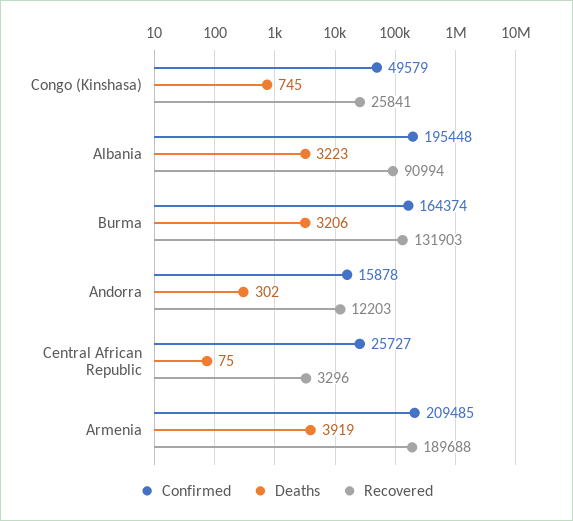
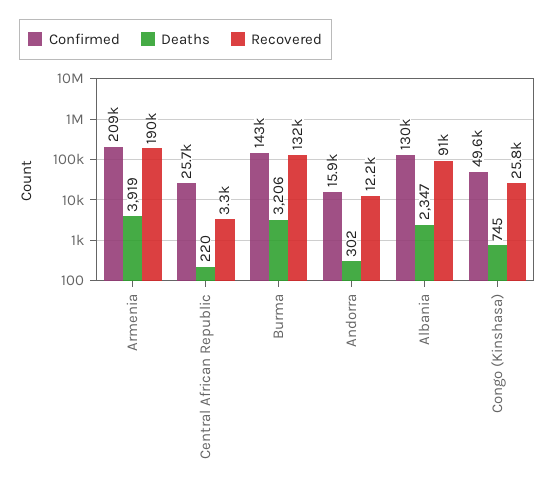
  {
    "Confirmed": {
      "Congo (Kinshasa)": 49579,
-     "Albania": 195448,
+     "Albania": 130000,
-     "Burma": 164374,
+     "Burma": 143000,
      "Andorra": 15878,
      "Central African Republic": 25727,
      "Armenia": 209485
    },
    "Deaths": {
      "Congo (Kinshasa)": 745,
-     "Albania": 3223,
+     "Albania": 2347,
      "Burma": 3206,
      "Andorra": 302,
-     "Central African Republic": 75,
+     "Central African Republic": 220,
      "Armenia": 3919
    },
    "Recovered": {
      "Congo (Kinshasa)": 25841,
      "Albania": 90994,
      "Burma": 131903,
      "Andorra": 12203,
      "Central African Republic": 3296,
      "Armenia": 189688
    }
  }

